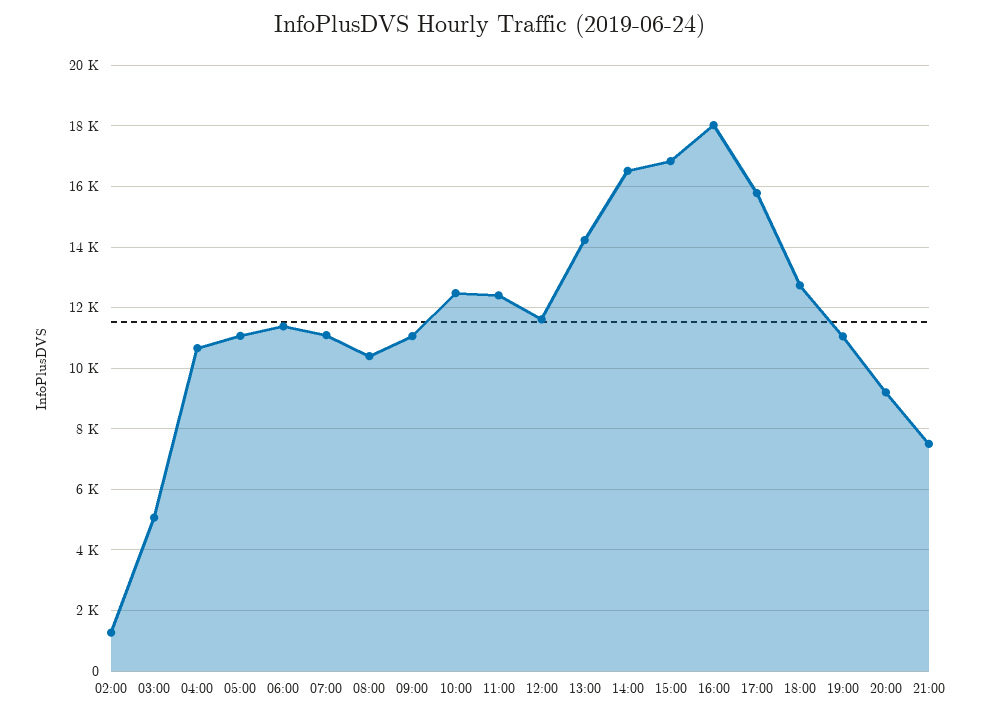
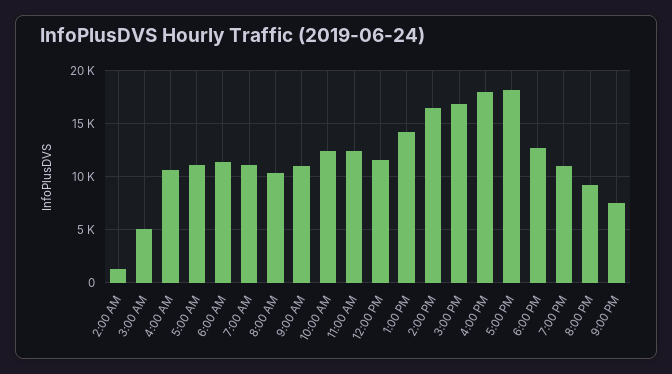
  {
    "02:00": 1200,
    "03:00": 5000,
    "04:00": 10600,
    "05:00": 11000,
    "06:00": 11400,
    "07:00": 11000,
    "08:00": 10400,
    "09:00": 11000,
    "10:00": 12400,
    "11:00": 12400,
    "12:00": 11600,
    "13:00": 14200,
    "14:00": 16600,
    "15:00": 16800,
    "16:00": 18000,
-   "17:00": 15800,
+   "17:00": 18000,
    "18:00": 12800,
    "19:00": 11000,
    "20:00": 9200,
    "21:00": 7600
  }

